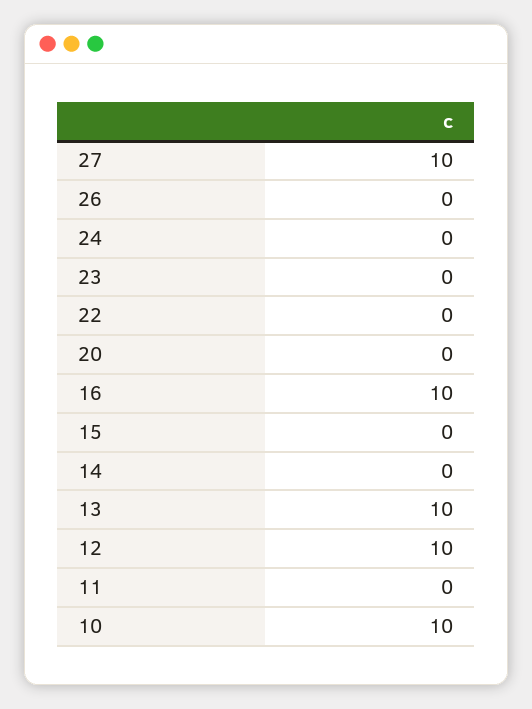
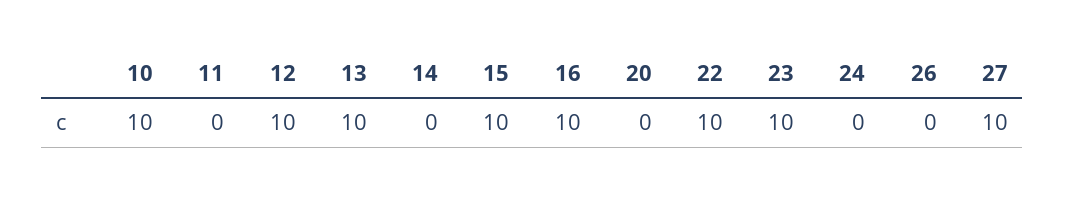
  {
    "27": 10,
    "26": 0,
    "24": 0,
-   "23": 0,
+   "23": 10,
-   "22": 0,
+   "22": 10,
    "20": 0,
    "16": 10,
-   "15": 0,
+   "15": 10,
    "14": 0,
    "13": 10,
    "12": 10,
    "11": 0,
    "10": 10
  }

